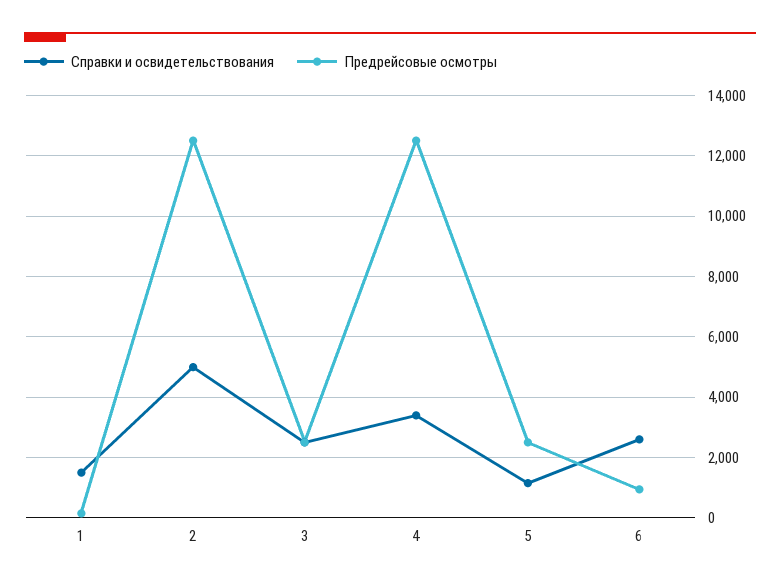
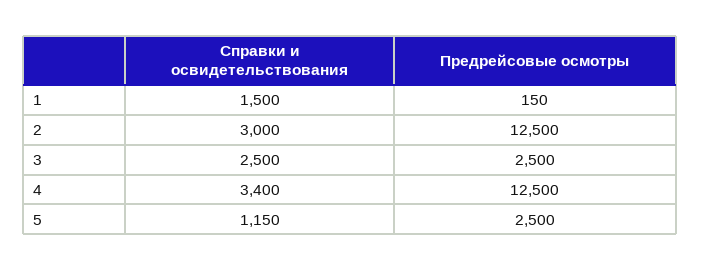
  {
    "Справки и освидетельствования": {
      "1": 1500,
-     "2": 5000,
+     "2": 3000,
      "3": 2500,
      "4": 3400,
-     "5": 1150,
+     "5": 1150
-     "6": 2600
    },
    "Предрейсовые осмотры": {
      "1": 150,
      "2": 12500,
      "3": 2500,
      "4": 12500,
-     "5": 2500,
+     "5": 2500
-     "6": 1000
    }
  }

